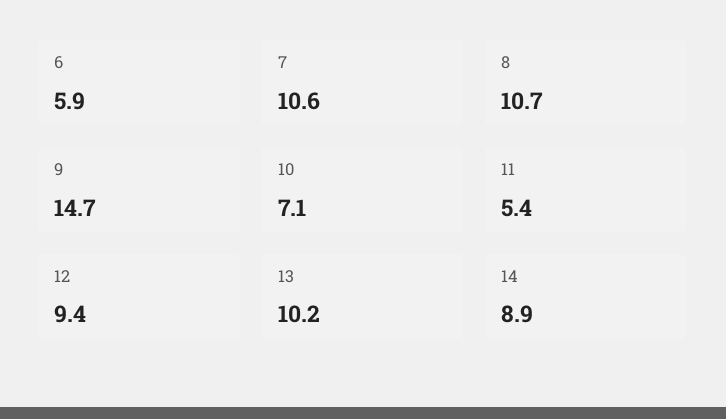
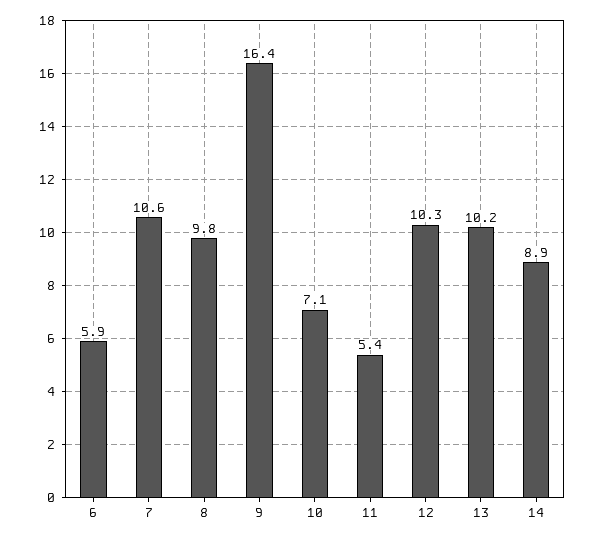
  {
    "6": 5.9,
    "7": 10.6,
-   "8": 10.7,
+   "8": 9.8,
-   "9": 14.7,
+   "9": 16.4,
    "10": 7.1,
    "11": 5.4,
-   "12": 9.4,
+   "12": 10.3,
    "13": 10.2,
    "14": 8.9
  }

